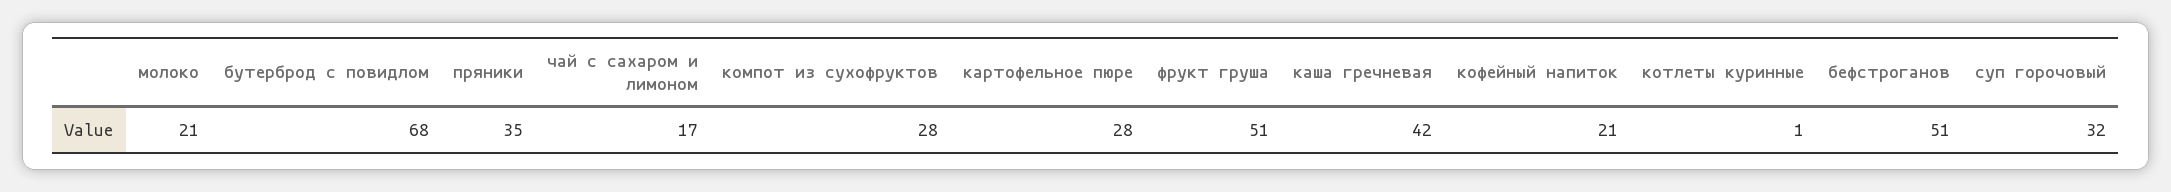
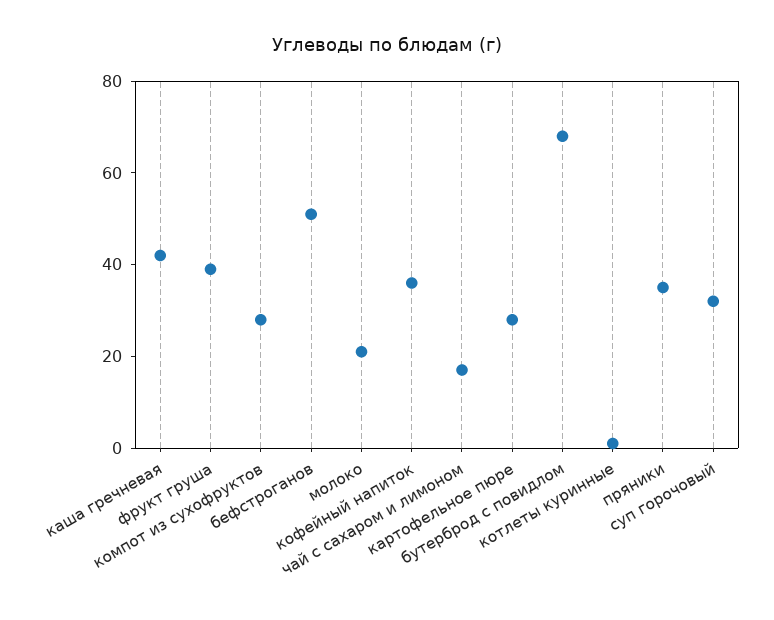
  {
    "молоко": 21,
    "бутерброд с повидлом": 68,
    "пряники": 35,
    "чай с сахаром и лимоном": 17,
    "компот из сухофруктов": 28,
    "картофельное пюре": 28,
-   "фрукт груша": 51,
+   "фрукт груша": 40,
    "каша гречневая": 42,
-   "кофейный напиток": 21,
+   "кофейный напиток": 35,
    "котлеты куринные": 1,
    "бефстроганов": 51,
    "суп горочовый": 32
  }

